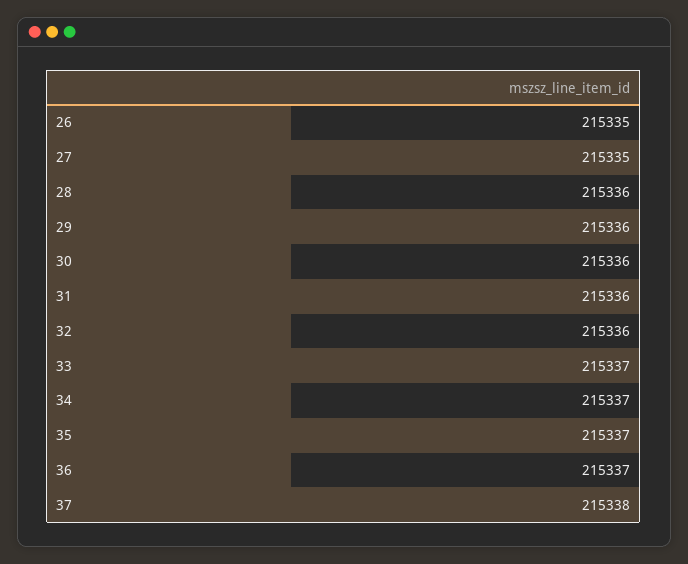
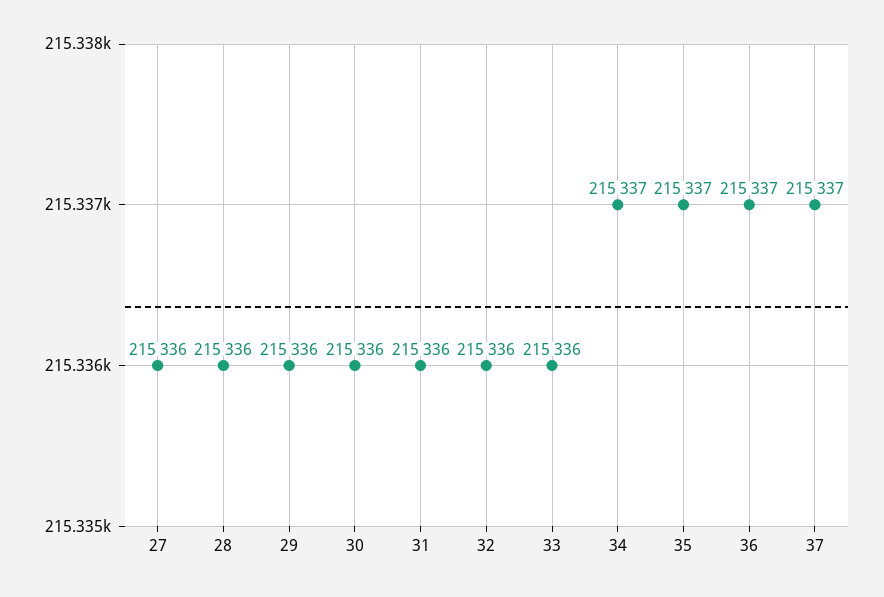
  {
-   "26": 215335,
-   "27": 215335,
+   "27": 215336,
    "28": 215336,
    "29": 215336,
    "30": 215336,
    "31": 215336,
    "32": 215336,
-   "33": 215337,
+   "33": 215336,
    "34": 215337,
    "35": 215337,
    "36": 215337,
-   "37": 215338
+   "37": 215337
  }

